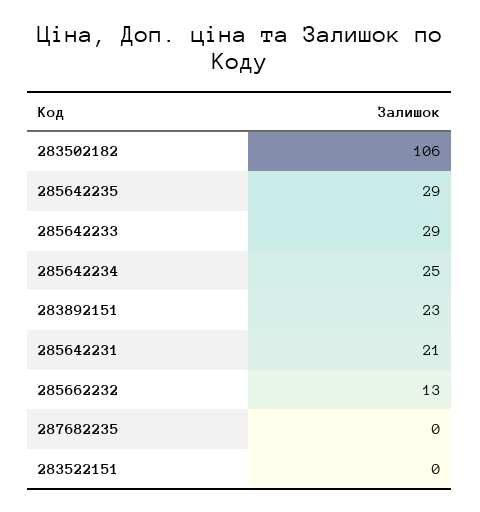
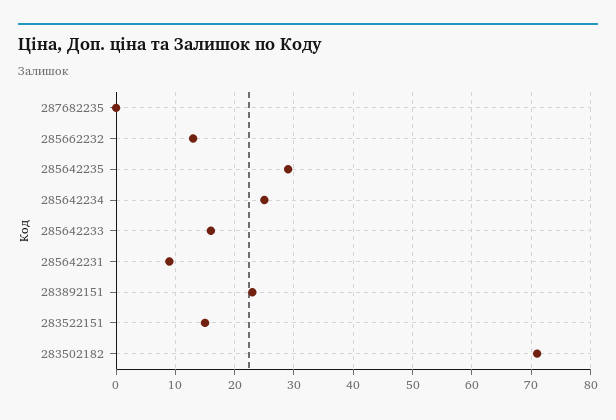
  {
-   "283502182": 106,
+   "283502182": 70,
    "285642235": 29,
-   "285642233": 29,
+   "285642233": 15,
    "285642234": 25,
    "283892151": 23,
-   "285642231": 21,
+   "285642231": 10,
    "285662232": 13,
    "287682235": 0,
-   "283522151": 0
+   "283522151": 15
  }

